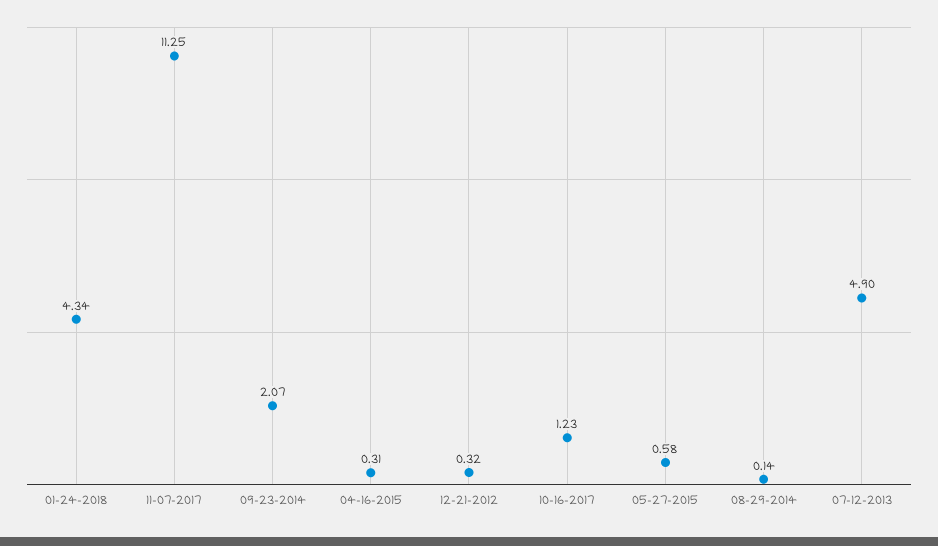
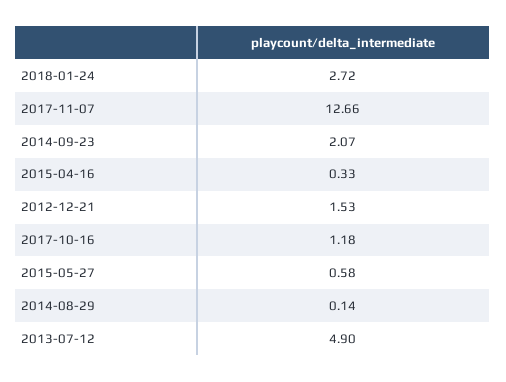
  {
-   "01-24-2018": 4.34,
+   "01-24-2018": 2.72,
-   "11-07-2017": 11.25,
+   "11-07-2017": 12.66,
    "09-23-2014": 2.07,
-   "04-16-2015": 0.31,
+   "04-16-2015": 0.33,
-   "12-21-2012": 0.32,
+   "12-21-2012": 1.53,
-   "10-16-2017": 1.23,
+   "10-16-2017": 1.18,
    "05-27-2015": 0.58,
    "08-29-2014": 0.14,
    "07-12-2013": 4.9
  }

